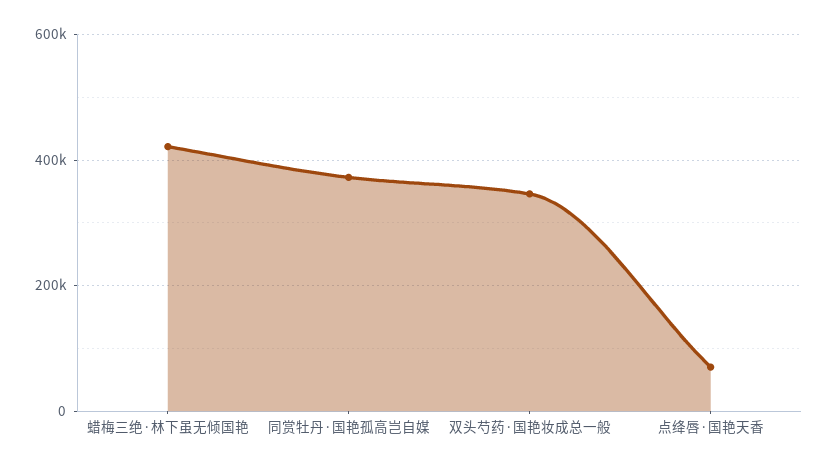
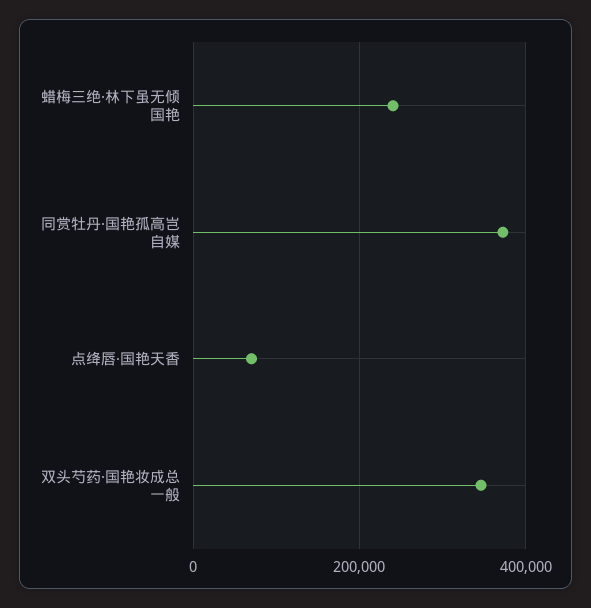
  {
-   "蜡梅三绝·林下虽无倾国艳": 420000,
+   "蜡梅三绝·林下虽无倾国艳": 240000,
    "同赏牡丹·国艳孤高岂自媒": 380000,
    "双头芍药·国艳妆成总一般": 340000,
    "点绛唇·国艳天香": 80000
  }

